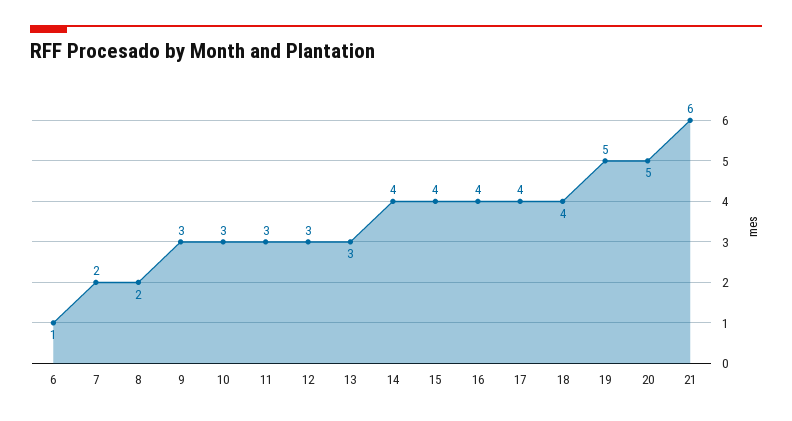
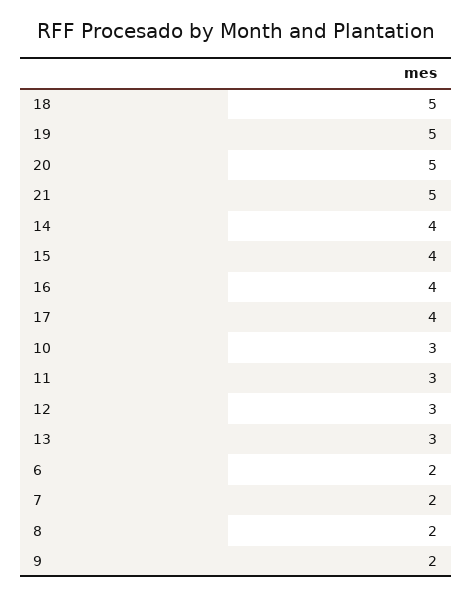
  {
-   "6": 1,
+   "6": 2,
    "7": 2,
    "8": 2,
-   "9": 3,
+   "9": 2,
    "10": 3,
    "11": 3,
    "12": 3,
    "13": 3,
    "14": 4,
    "15": 4,
    "16": 4,
    "17": 4,
-   "18": 4,
+   "18": 5,
    "19": 5,
    "20": 5,
-   "21": 6
+   "21": 5
  }

